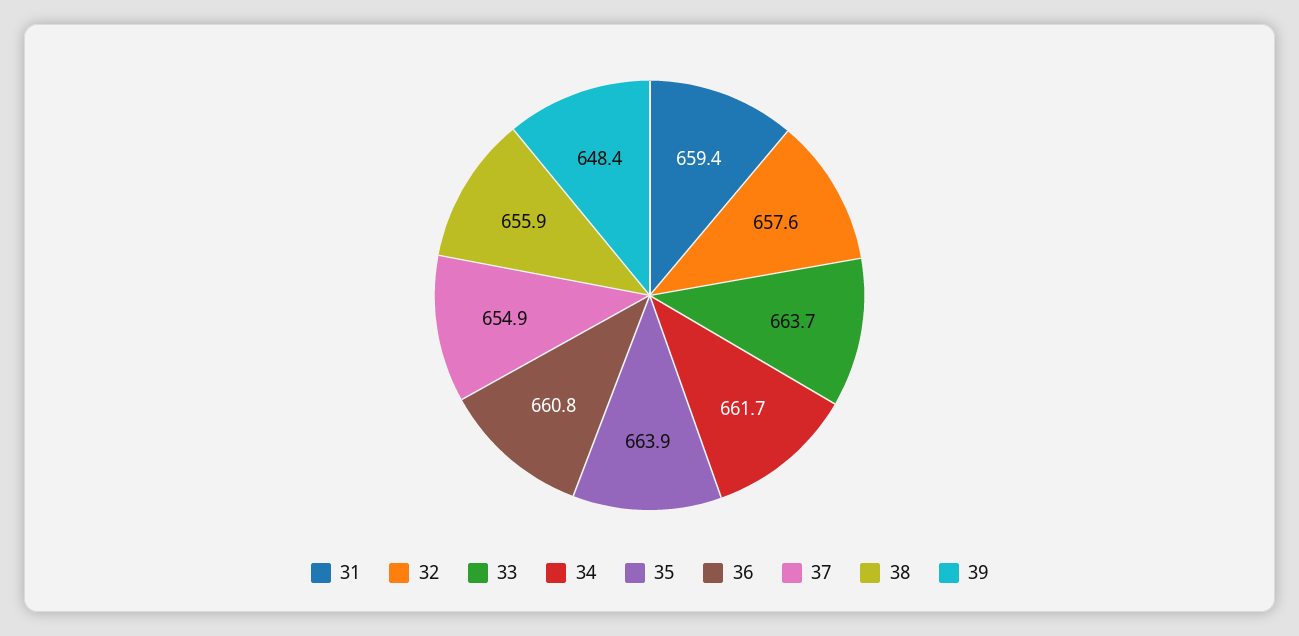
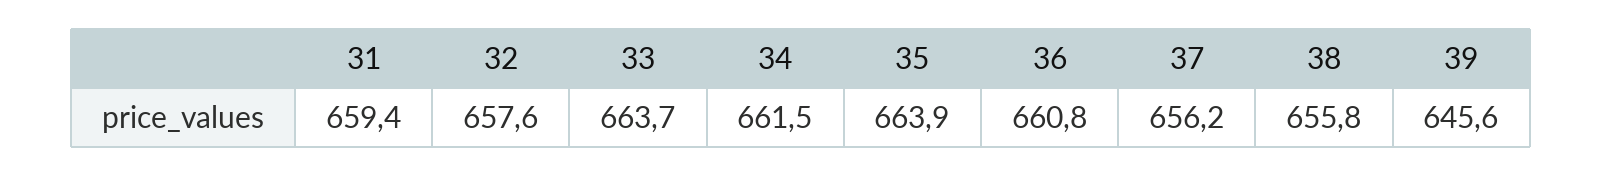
  {
    "31": 659.4,
    "32": 657.6,
    "33": 663.7,
-   "34": 661.7,
+   "34": 661.5,
    "35": 663.9,
    "36": 660.8,
-   "37": 654.9,
+   "37": 656.2,
-   "38": 655.9,
+   "38": 655.8,
-   "39": 648.4
+   "39": 645.6
  }

